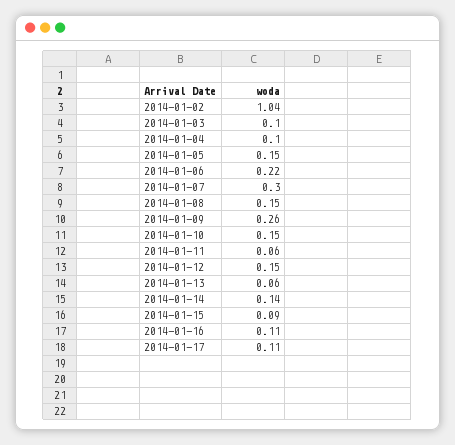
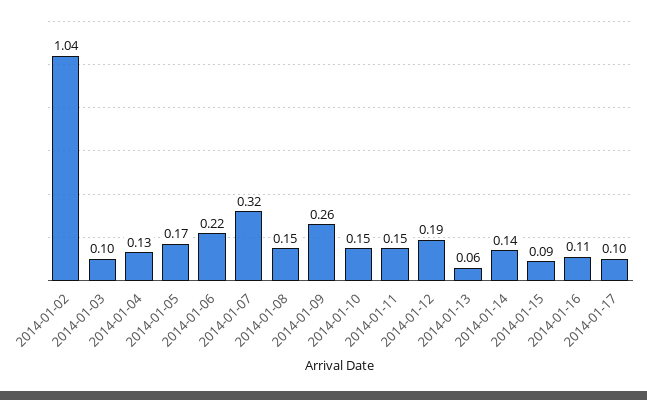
  {
    "2014-01-02": 1.04,
    "2014-01-03": 0.1,
-   "2014-01-04": 0.1,
+   "2014-01-04": 0.13,
-   "2014-01-05": 0.15,
+   "2014-01-05": 0.17,
    "2014-01-06": 0.22,
-   "2014-01-07": 0.3,
+   "2014-01-07": 0.32,
    "2014-01-08": 0.15,
    "2014-01-09": 0.26,
    "2014-01-10": 0.15,
-   "2014-01-11": 0.06,
+   "2014-01-11": 0.15,
-   "2014-01-12": 0.15,
+   "2014-01-12": 0.19,
    "2014-01-13": 0.06,
    "2014-01-14": 0.14,
    "2014-01-15": 0.09,
    "2014-01-16": 0.11,
-   "2014-01-17": 0.11
+   "2014-01-17": 0.1
  }

